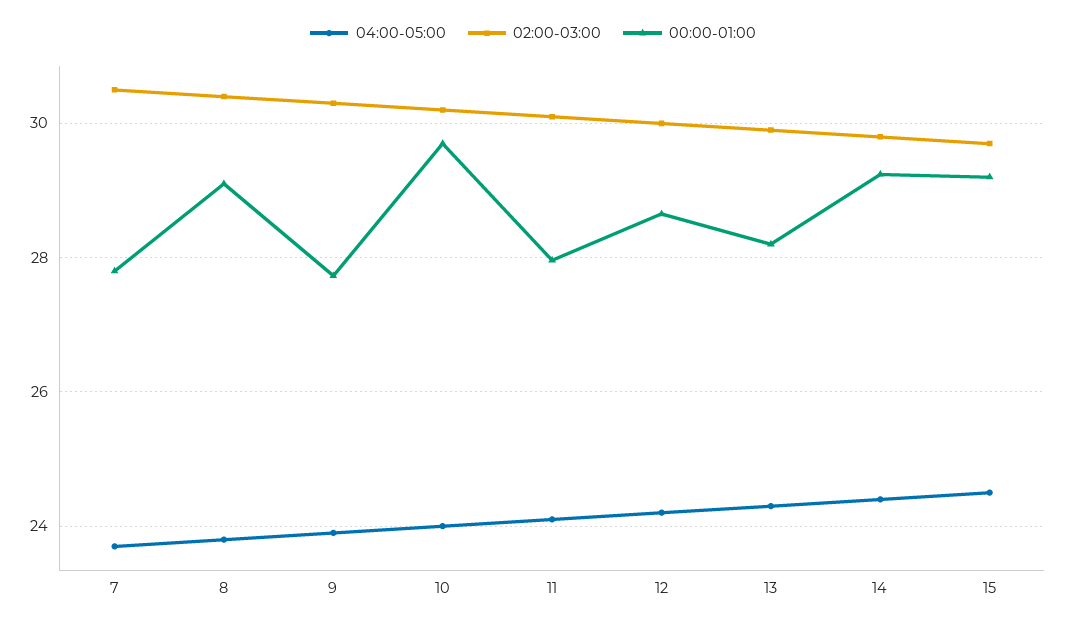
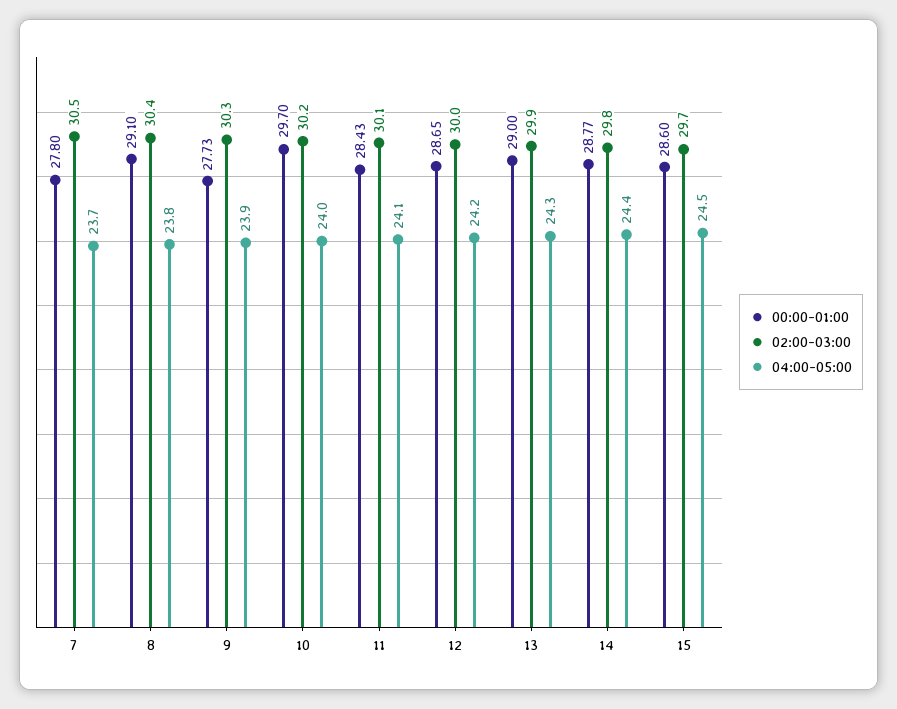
  {
    "04:00-05:00": {
      "7": 23.7,
      "8": 23.8,
      "9": 23.9,
      "10": 24,
      "11": 24.1,
      "12": 24.2,
      "13": 24.3,
      "14": 24.4,
      "15": 24.5
    },
    "02:00-03:00": {
      "7": 30.5,
      "8": 30.4,
      "9": 30.3,
      "10": 30.2,
      "11": 30.1,
      "12": 30,
      "13": 29.9,
      "14": 29.8,
      "15": 29.7
    },
    "00:00-01:00": {
      "7": 27.8,
      "8": 29.1,
      "9": 27.73,
      "10": 29.7,
-     "11": 28,
+     "11": 28.43,
      "12": 28.65,
-     "13": 28.2,
+     "13": 29,
-     "14": 29.2,
+     "14": 28.77,
-     "15": 29.2
+     "15": 28.6
    }
  }

